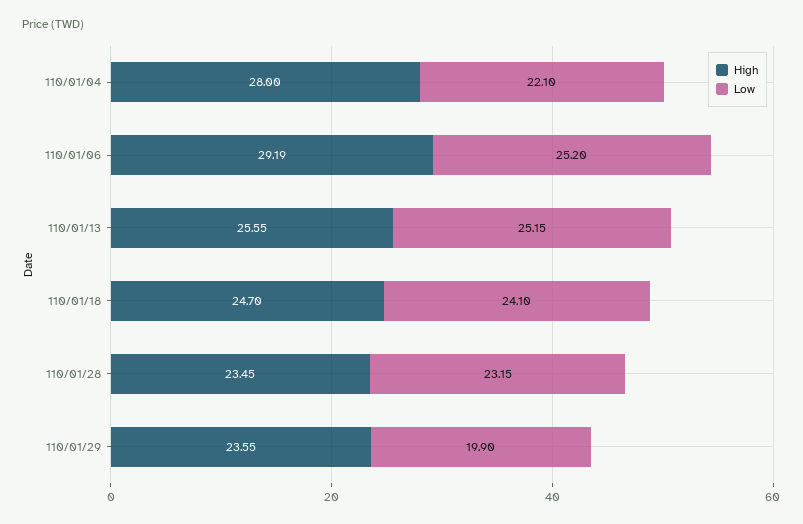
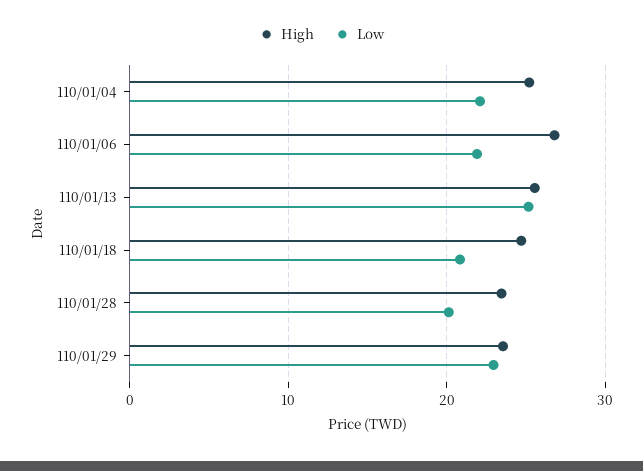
  {
    "High": {
-     "110/01/04": 28,
+     "110/01/04": 25,
-     "110/01/06": 29.19,
+     "110/01/06": 27,
      "110/01/13": 25.55,
      "110/01/18": 24.7,
      "110/01/28": 23.45,
      "110/01/29": 23.55
    },
    "Low": {
      "110/01/04": 22.1,
-     "110/01/06": 25.2,
+     "110/01/06": 22,
      "110/01/13": 25.15,
-     "110/01/18": 24.1,
+     "110/01/18": 21,
-     "110/01/28": 23.15,
+     "110/01/28": 20,
-     "110/01/29": 19.9
+     "110/01/29": 23
    }
  }

